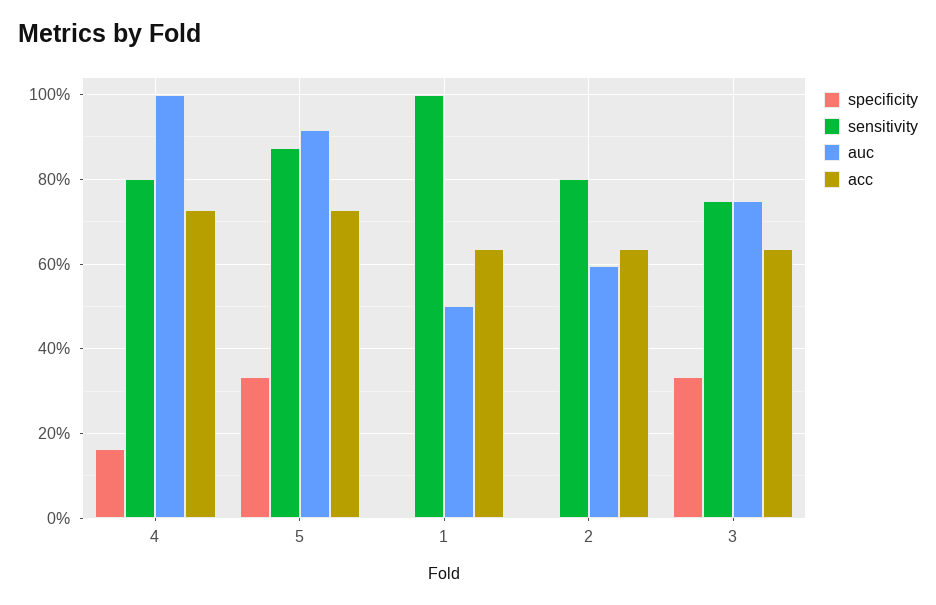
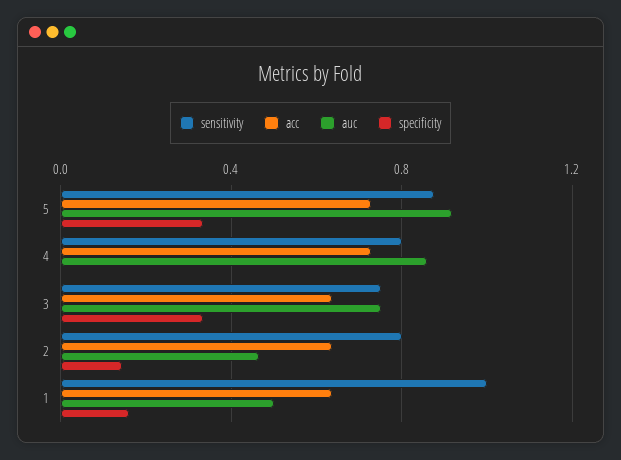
  {
    "specificity": {
-     "4": 0.16,
+     "4": 0,
      "5": 0.34,
-     "1": 0,
+     "1": 0.15,
-     "2": 0,
+     "2": 0.15,
      "3": 0.34
    },
    "sensitivity": {
      "4": 0.8,
      "5": 0.88,
      "1": 1,
      "2": 0.8,
      "3": 0.76
    },
    "auc": {
-     "4": 1,
+     "4": 0.85,
      "5": 0.92,
      "1": 0.5,
-     "2": 0.6,
+     "2": 0.45,
      "3": 0.76
    },
    "acc": {
      "4": 0.72,
      "5": 0.72,
      "1": 0.64,
      "2": 0.64,
      "3": 0.64
    }
  }

